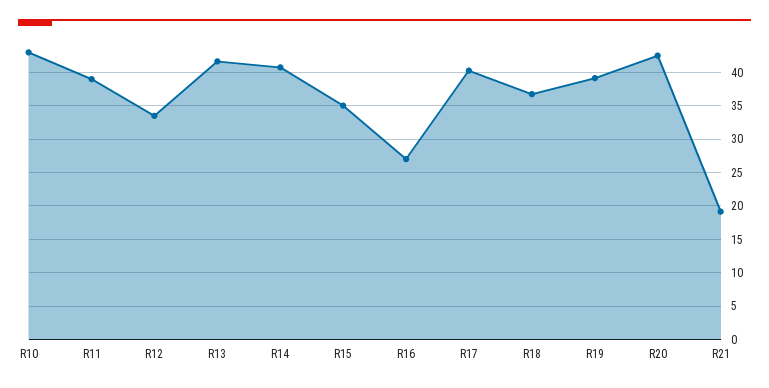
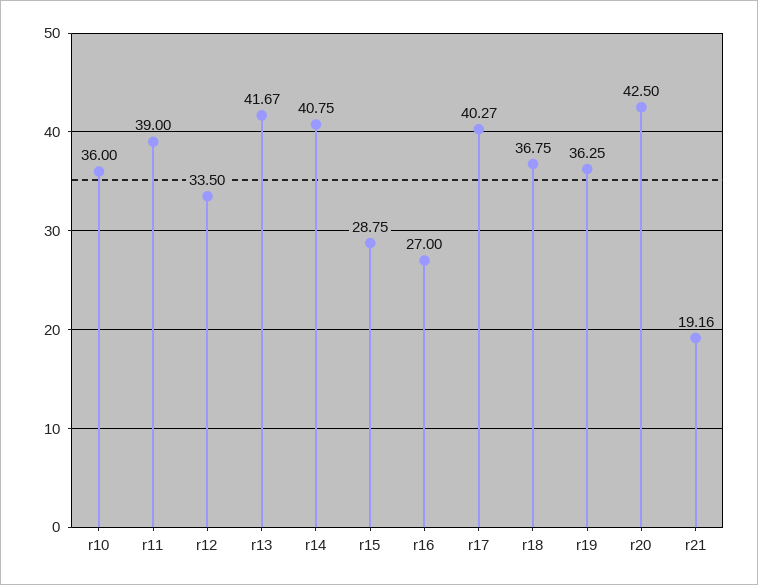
  {
-   "R10": 43,
+   "R10": 36,
    "R11": 39,
    "R12": 33.5,
    "R13": 41.67,
    "R14": 40.75,
-   "R15": 35,
+   "R15": 28.75,
    "R16": 27,
    "R17": 40.27,
    "R18": 36.75,
-   "R19": 39,
+   "R19": 36.25,
    "R20": 42.5,
    "R21": 19.16
  }

